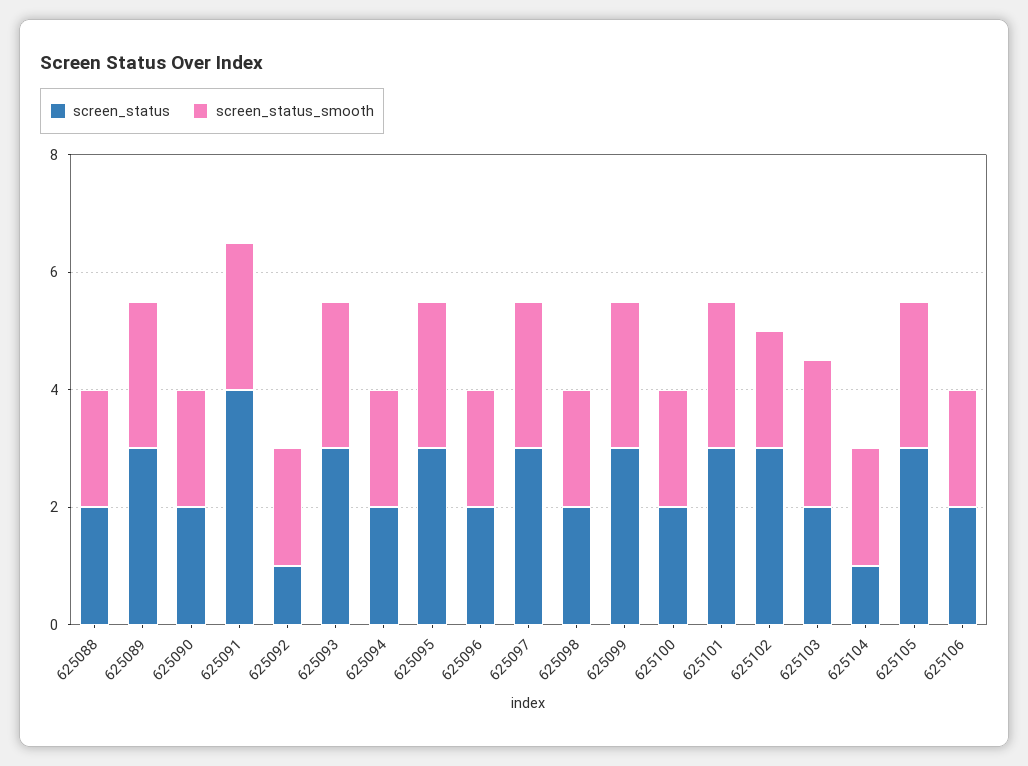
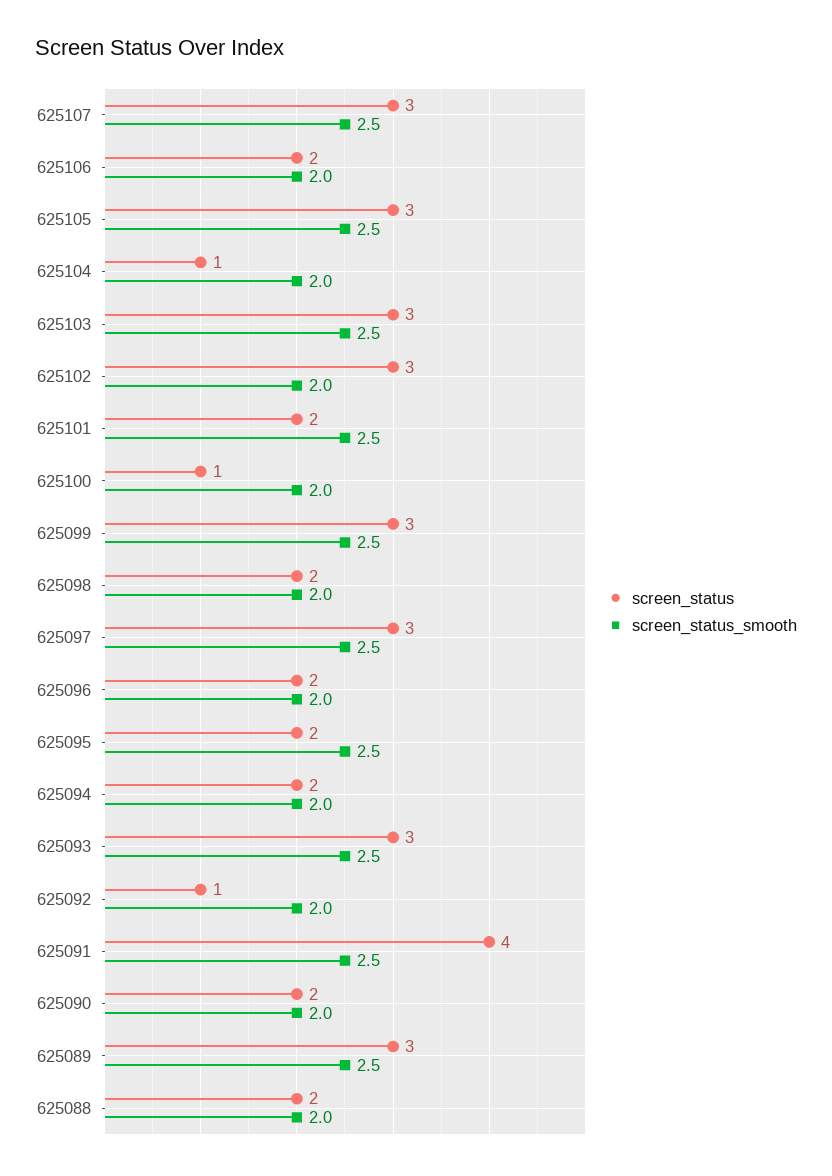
  {
    "screen_status": {
      "625088": 2,
      "625089": 3,
      "625090": 2,
      "625091": 4,
      "625092": 1,
      "625093": 3,
      "625094": 2,
-     "625095": 3,
+     "625095": 2,
      "625096": 2,
      "625097": 3,
      "625098": 2,
      "625099": 3,
-     "625100": 2,
+     "625100": 1,
-     "625101": 3,
+     "625101": 2,
      "625102": 3,
-     "625103": 2,
+     "625103": 3,
      "625104": 1,
      "625105": 3,
-     "625106": 2
+     "625106": 2,
+     "625107": 3
    },
    "screen_status_smooth": {
      "625088": 2,
      "625089": 2.5,
      "625090": 2,
      "625091": 2.5,
      "625092": 2,
      "625093": 2.5,
      "625094": 2,
      "625095": 2.5,
      "625096": 2,
      "625097": 2.5,
      "625098": 2,
      "625099": 2.5,
      "625100": 2,
      "625101": 2.5,
      "625102": 2,
      "625103": 2.5,
      "625104": 2,
      "625105": 2.5,
-     "625106": 2
+     "625106": 2,
+     "625107": 2.5
    }
  }

